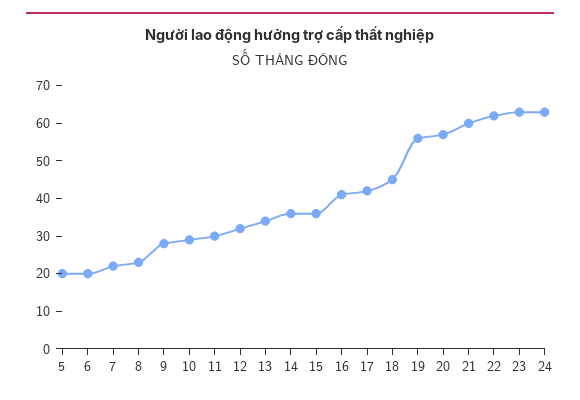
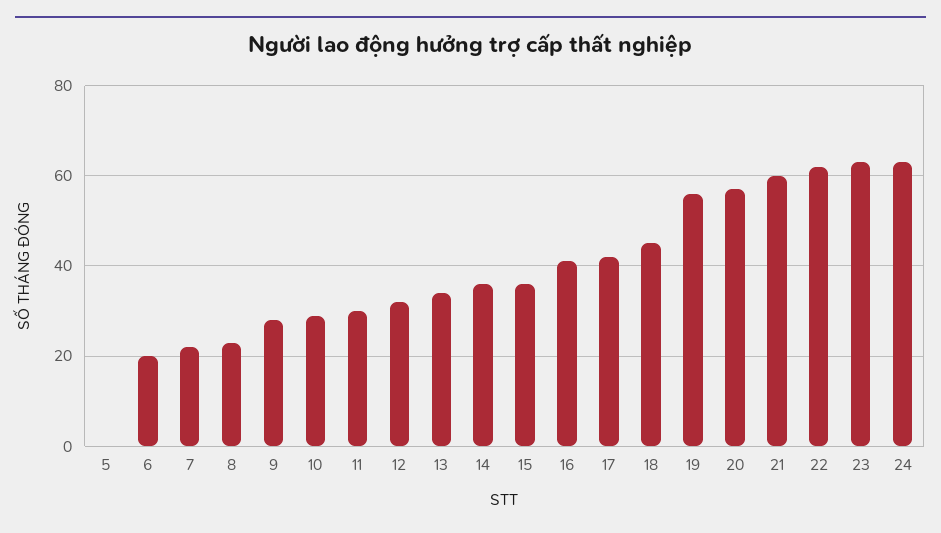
  {
-   "5": 20,
+   "5": 0,
    "6": 20,
    "7": 20,
    "8": 25,
    "9": 30,
    "10": 30,
    "11": 30,
    "12": 30,
    "13": 35,
    "14": 35,
    "15": 35,
    "16": 40,
    "17": 40,
    "18": 45,
    "19": 55,
    "20": 55,
    "21": 60,
    "22": 60,
    "23": 65,
    "24": 65
  }

